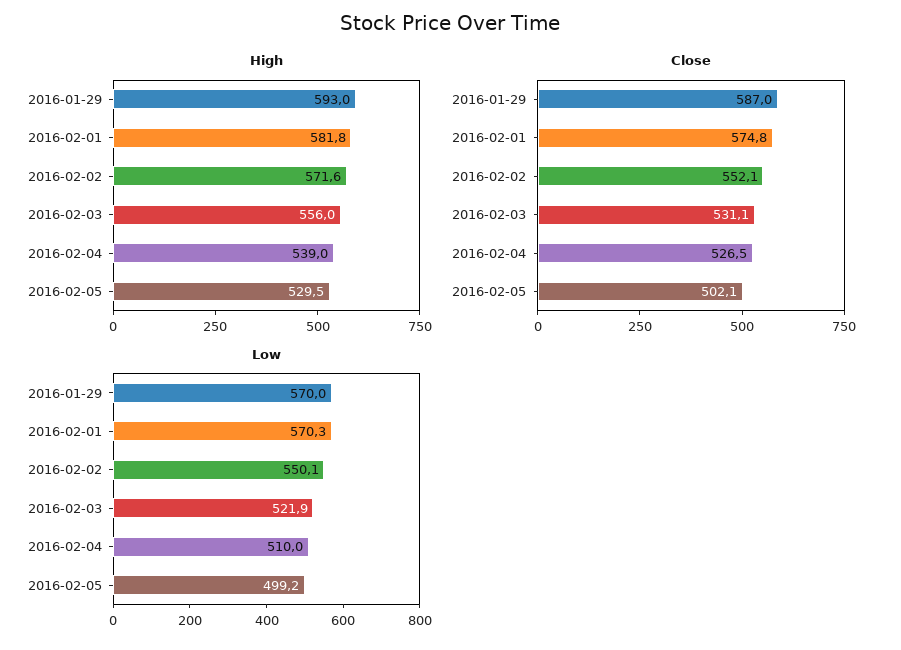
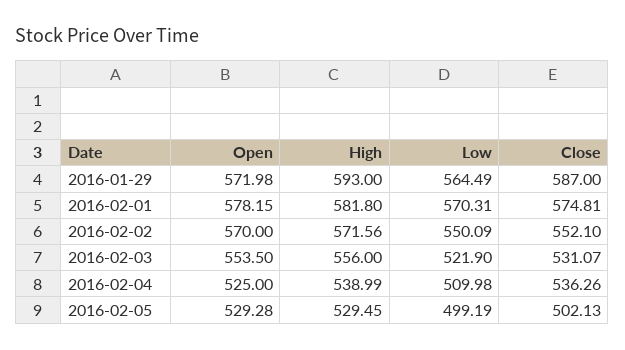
  {
    "High": {
      "2016-01-29": 593,
      "2016-02-01": 581.8,
      "2016-02-02": 571.56,
      "2016-02-03": 556,
      "2016-02-04": 538.99,
      "2016-02-05": 529.45
    },
    "Close": {
      "2016-01-29": 587,
      "2016-02-01": 574.81,
      "2016-02-02": 552.1,
      "2016-02-03": 531.07,
-     "2016-02-04": 526.5,
+     "2016-02-04": 536.26,
      "2016-02-05": 502.13
    },
    "Low": {
-     "2016-01-29": 570,
+     "2016-01-29": 564.49,
      "2016-02-01": 570.31,
      "2016-02-02": 550.09,
      "2016-02-03": 521.9,
      "2016-02-04": 509.98,
      "2016-02-05": 499.19
-   }
+   },
+   "Open": {
+     "2016-01-29": 571.98,
+     "2016-02-01": 578.15,
+     "2016-02-02": 570,
+     "2016-02-03": 553.5,
+     "2016-02-04": 525,
+     "2016-02-05": 529.28
+   }
  }

